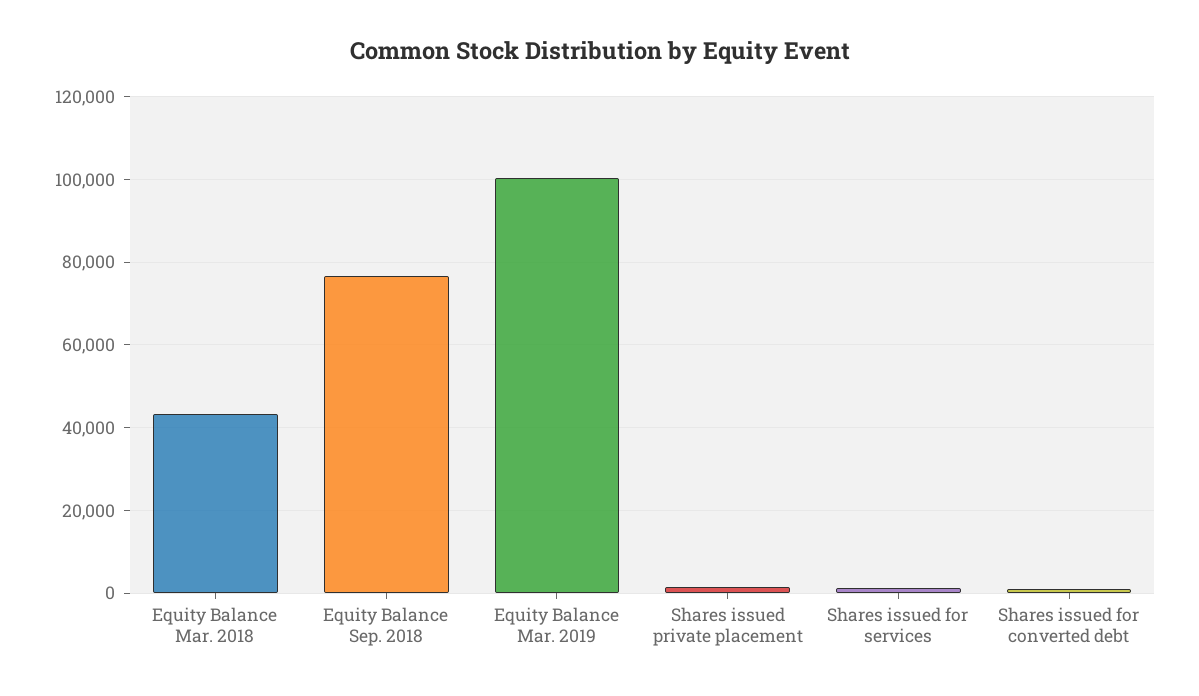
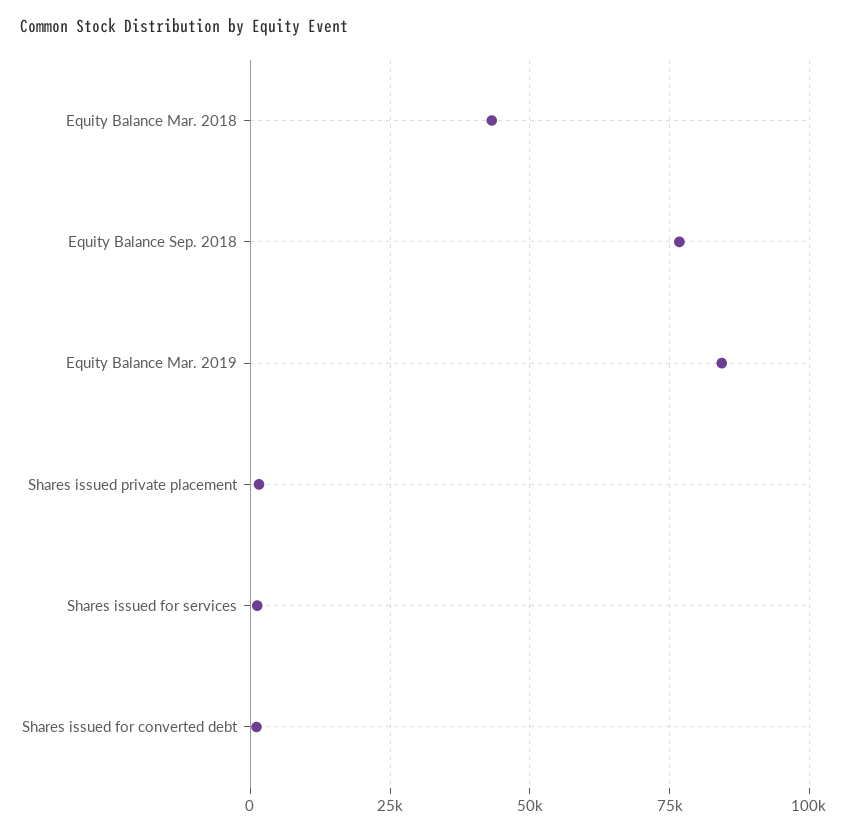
  {
    "Equity Balance Mar. 2018": 44000,
    "Equity Balance Sep. 2018": 76000,
-   "Equity Balance Mar. 2019": 100000,
+   "Equity Balance Mar. 2019": 85000,
    "Shares issued private placement": 2000,
    "Shares issued for services": 2000,
    "Shares issued for converted debt": 2000
  }

